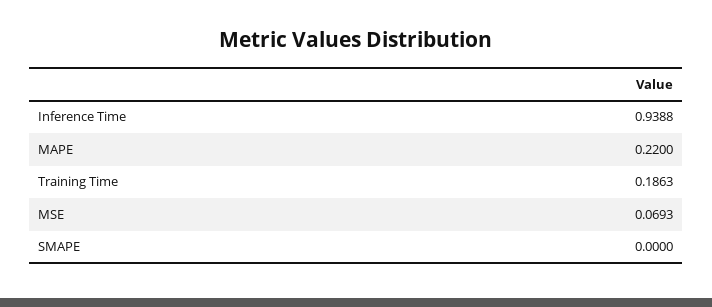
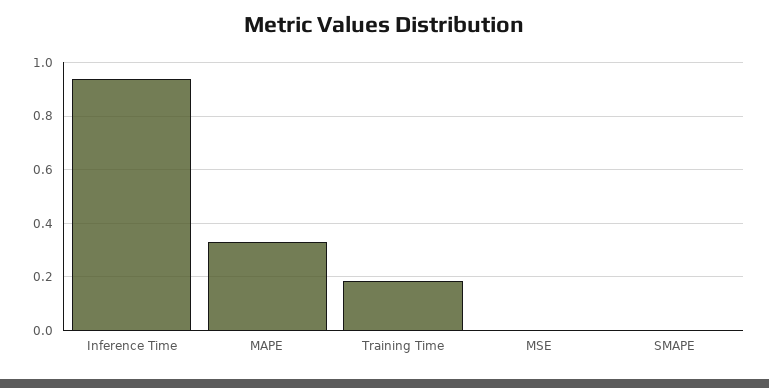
  {
    "Inference Time": 0.9388,
-   "MAPE": 0.22,
+   "MAPE": 0.325,
    "Training Time": 0.1863,
-   "MSE": 0.0693,
+   "MSE": 0,
    "SMAPE": 0
  }

